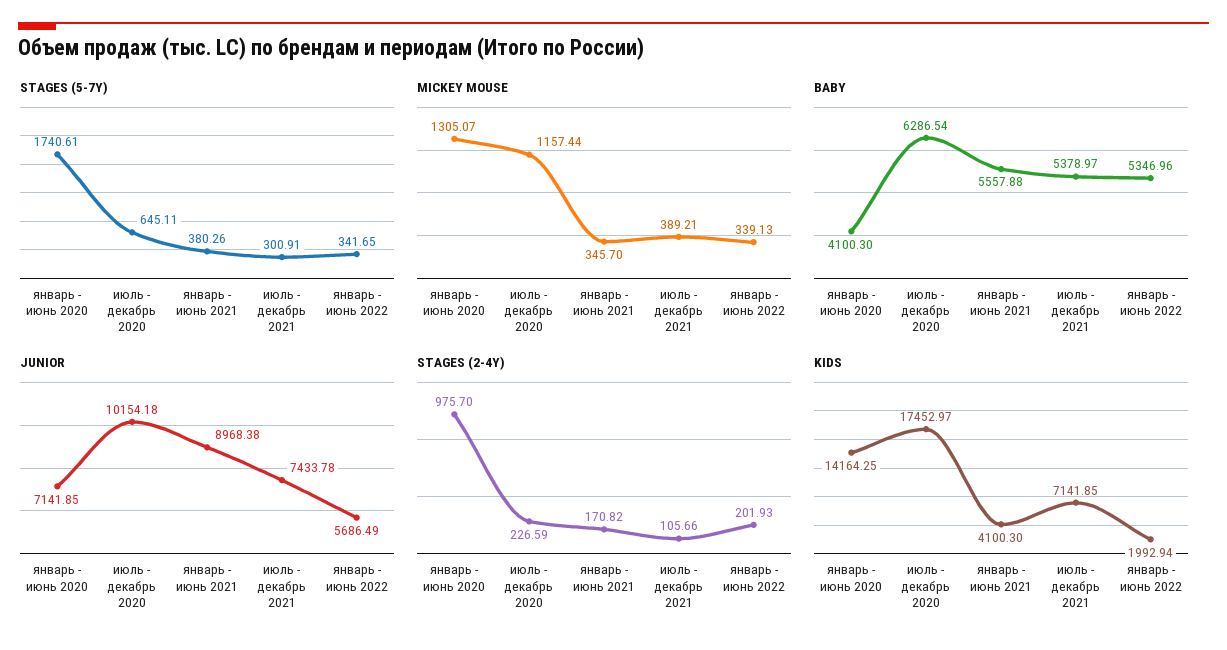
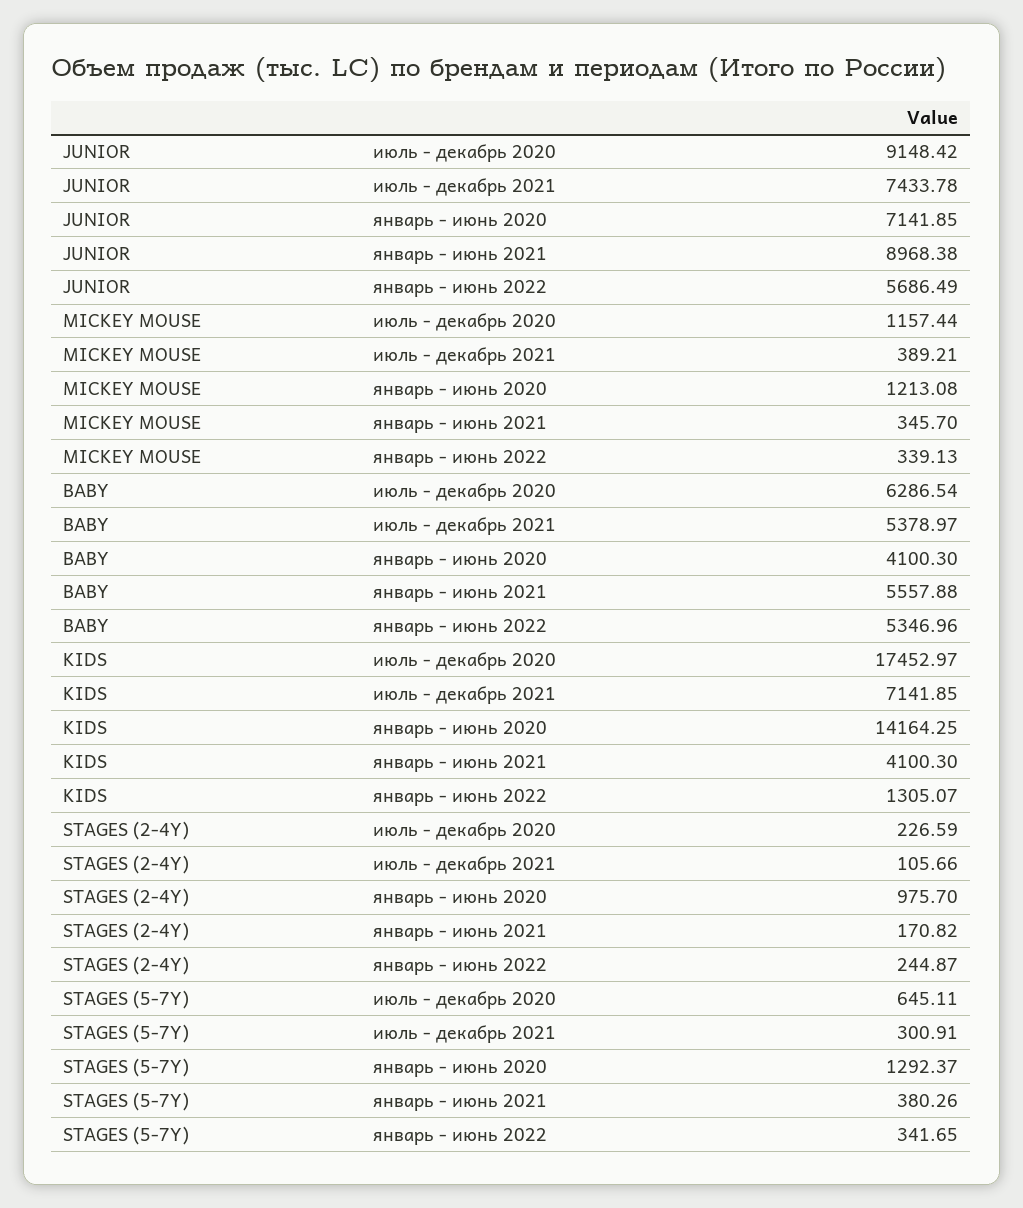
  {
    "STAGES (5-7Y)": {
-     "январь - июнь 2020": 1740.61,
+     "январь - июнь 2020": 1292.37,
      "июль - декабрь 2020": 645.11,
      "январь - июнь 2021": 380.26,
      "июль - декабрь 2021": 300.91,
      "январь - июнь 2022": 341.65
    },
    "MICKEY MOUSE": {
-     "январь - июнь 2020": 1305.07,
+     "январь - июнь 2020": 1213.08,
      "июль - декабрь 2020": 1157.44,
      "январь - июнь 2021": 345.7,
      "июль - декабрь 2021": 389.21,
      "январь - июнь 2022": 339.13
    },
    "BABY": {
      "январь - июнь 2020": 4100.3,
      "июль - декабрь 2020": 6286.54,
      "январь - июнь 2021": 5557.88,
      "июль - декабрь 2021": 5378.97,
      "январь - июнь 2022": 5346.96
    },
    "JUNIOR": {
      "январь - июнь 2020": 7141.85,
-     "июль - декабрь 2020": 10154.18,
+     "июль - декабрь 2020": 9148.42,
      "январь - июнь 2021": 8968.38,
      "июль - декабрь 2021": 7433.78,
      "январь - июнь 2022": 5686.49
    },
    "STAGES (2-4Y)": {
      "январь - июнь 2020": 975.7,
      "июль - декабрь 2020": 226.59,
      "январь - июнь 2021": 170.82,
      "июль - декабрь 2021": 105.66,
-     "январь - июнь 2022": 201.93
+     "январь - июнь 2022": 244.87
    },
    "KIDS": {
      "январь - июнь 2020": 14164.25,
      "июль - декабрь 2020": 17452.97,
      "январь - июнь 2021": 4100.3,
      "июль - декабрь 2021": 7141.85,
-     "январь - июнь 2022": 1992.94
+     "январь - июнь 2022": 1305.07
    }
  }

